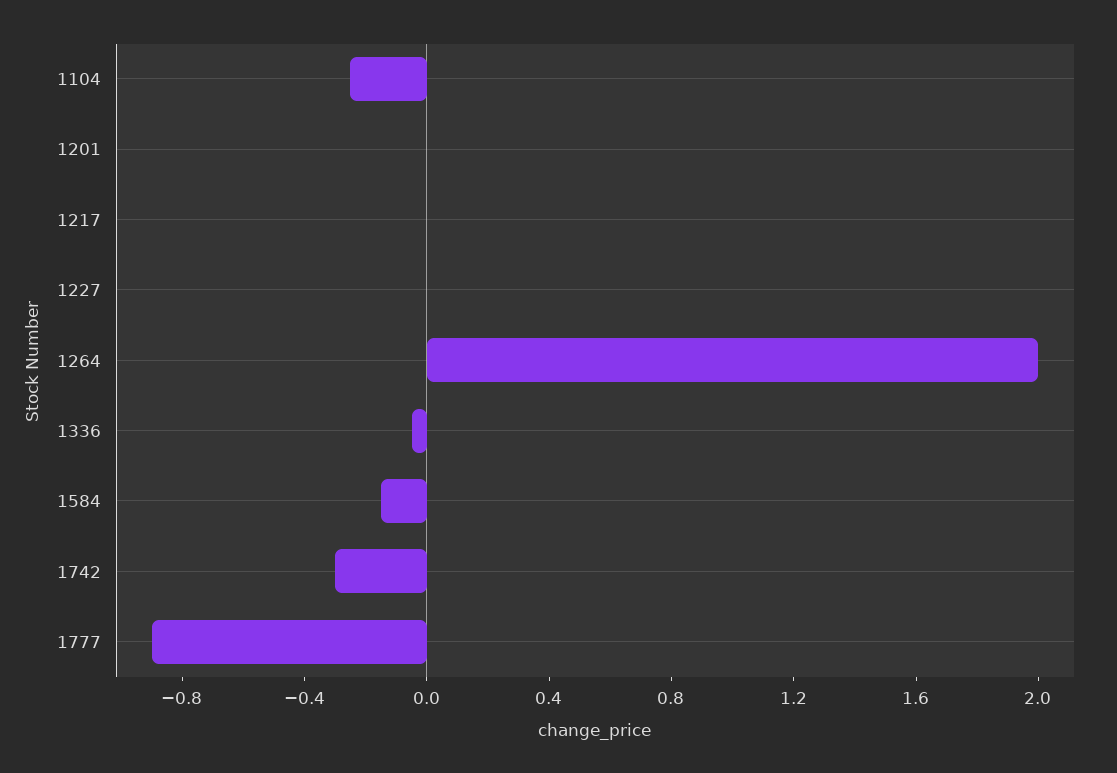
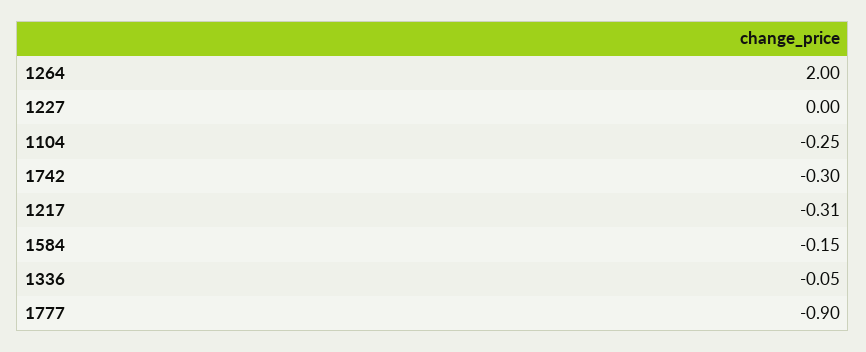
  {
    "1104": -0.25,
-   "1201": 0,
-   "1217": 0,
+   "1217": -0.31,
    "1227": 0,
    "1264": 2,
    "1336": -0.05,
    "1584": -0.15,
    "1742": -0.3,
    "1777": -0.9
  }

